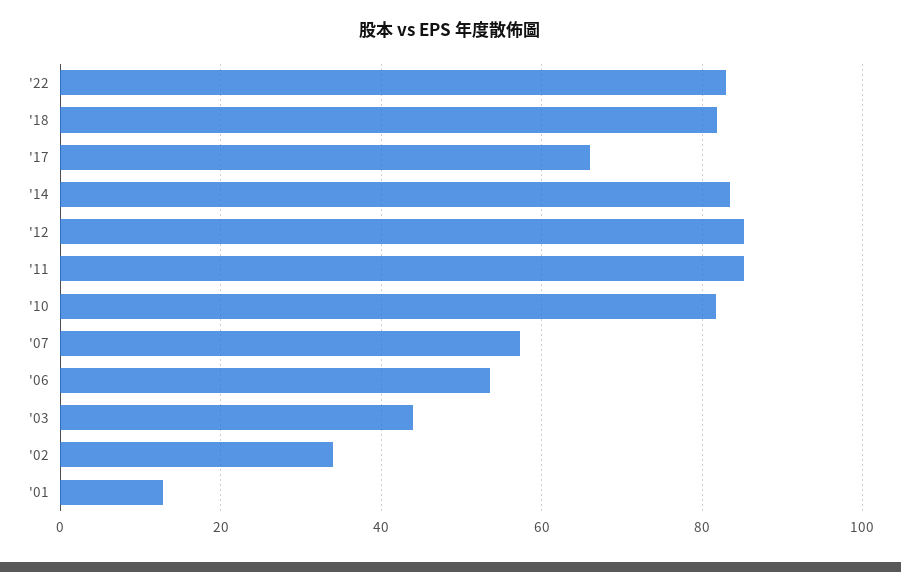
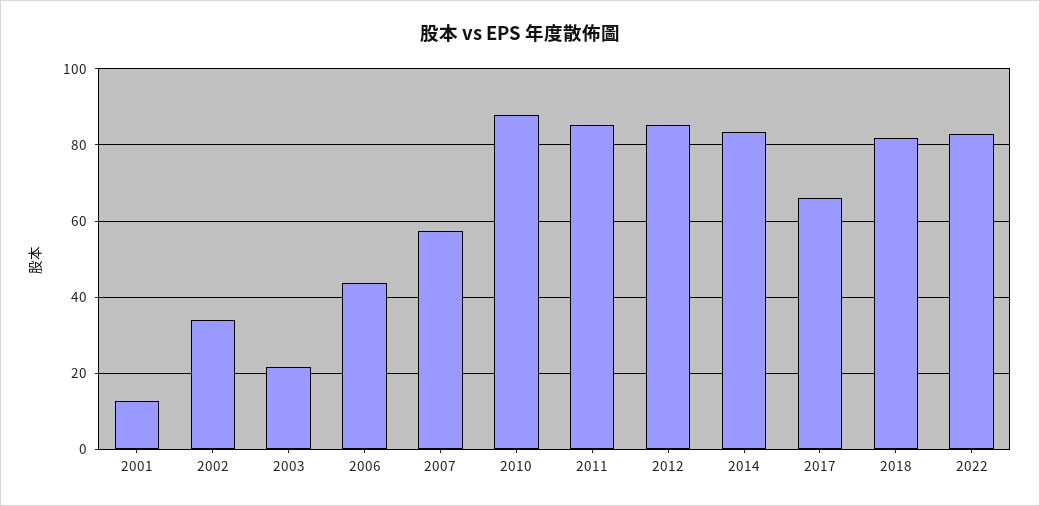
  {
    "'22": 84,
    "'18": 82,
    "'17": 66,
    "'14": 84,
    "'12": 86,
    "'11": 86,
-   "'10": 82,
+   "'10": 88,
    "'07": 58,
-   "'06": 54,
+   "'06": 44,
-   "'03": 44,
+   "'03": 22,
    "'02": 34,
    "'01": 12
  }

